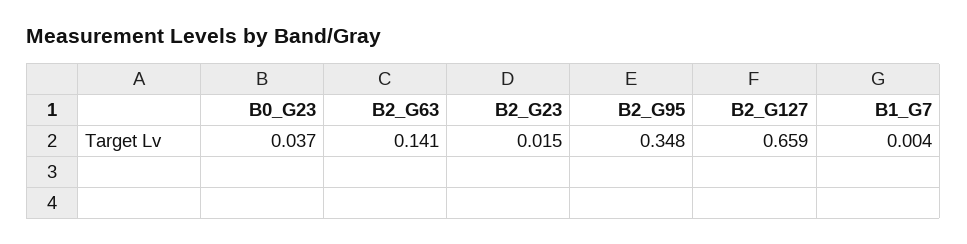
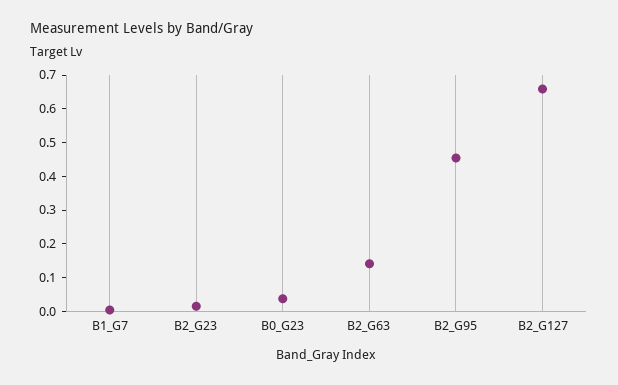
  {
    "B0_G23": 0.037,
    "B2_G63": 0.141,
    "B2_G23": 0.015,
-   "B2_G95": 0.348,
+   "B2_G95": 0.45,
    "B2_G127": 0.659,
    "B1_G7": 0.004
  }

